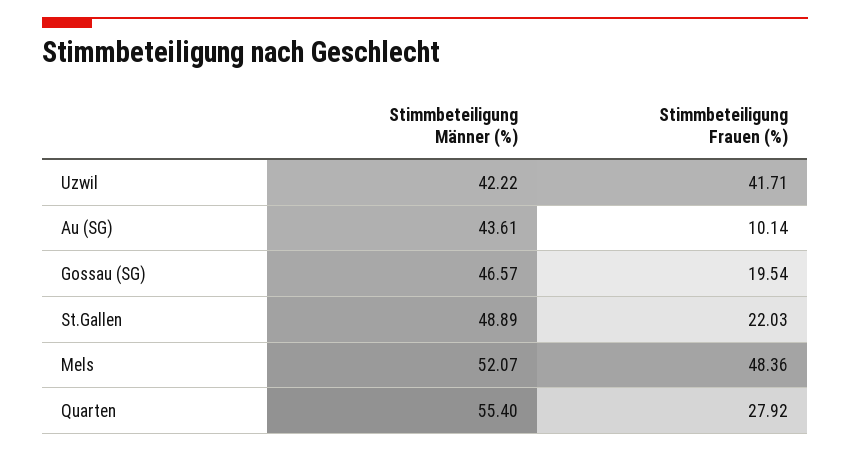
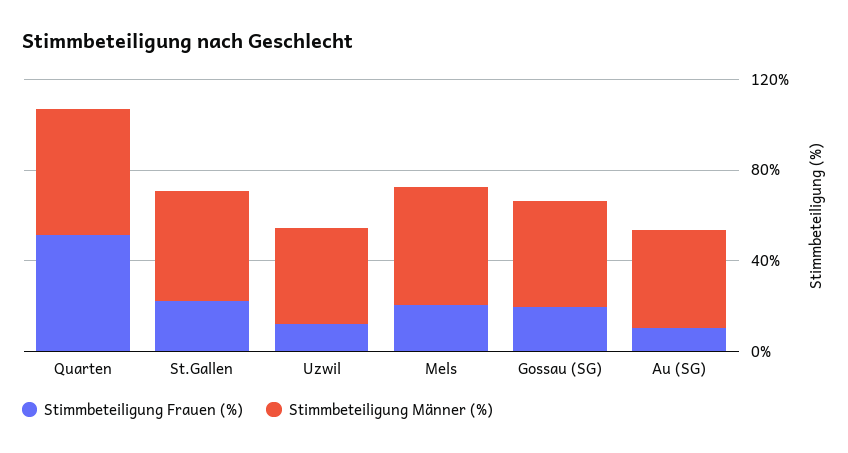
  {
    "Stimmbeteiligung Männer (%)": {
      "Uzwil": 42.22,
      "Au (SG)": 43.61,
      "Gossau (SG)": 46.57,
      "St.Gallen": 48.89,
      "Mels": 52.07,
      "Quarten": 55.4
    },
    "Stimmbeteiligung Frauen (%)": {
-     "Uzwil": 41.71,
+     "Uzwil": 10,
      "Au (SG)": 10.14,
      "Gossau (SG)": 19.54,
      "St.Gallen": 22.03,
-     "Mels": 48.36,
+     "Mels": 20,
-     "Quarten": 27.92
+     "Quarten": 50
    }
  }

